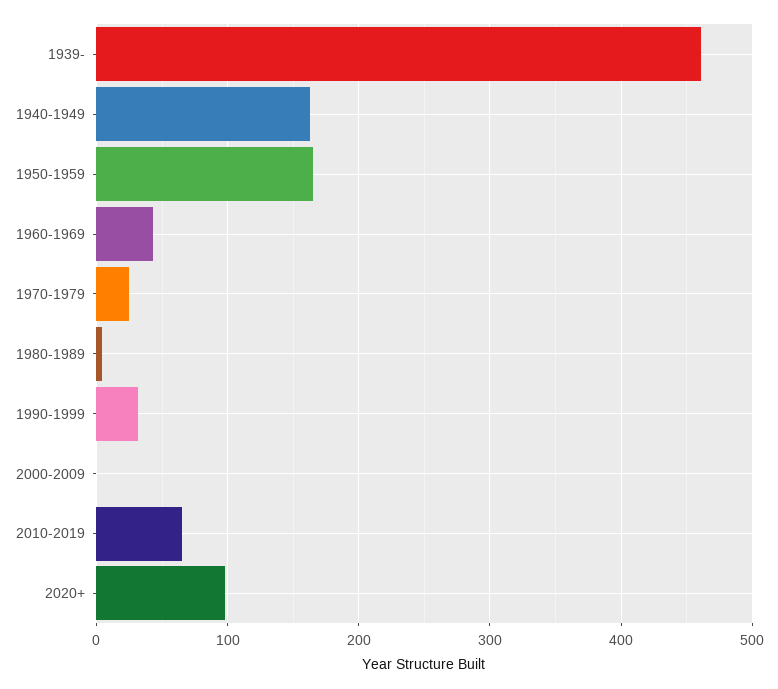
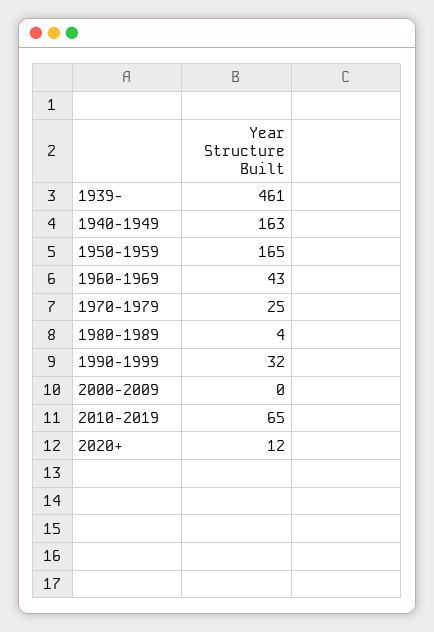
  {
    "1939-": 461,
    "1940-1949": 163,
    "1950-1959": 165,
    "1960-1969": 43,
    "1970-1979": 25,
    "1980-1989": 4,
    "1990-1999": 32,
    "2000-2009": 0,
    "2010-2019": 65,
-   "2020+": 100
+   "2020+": 12
  }

